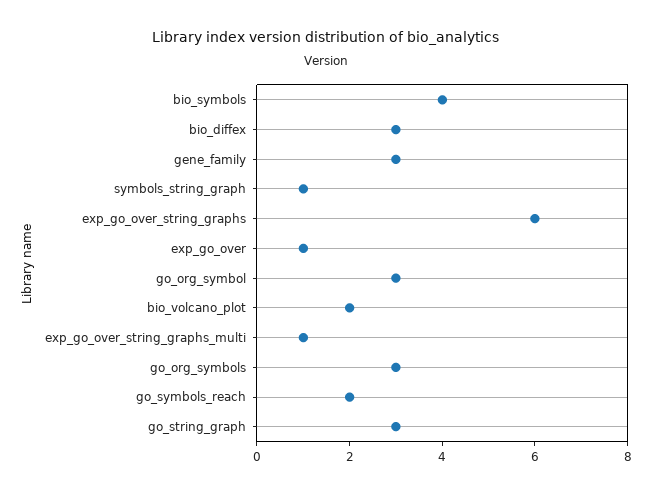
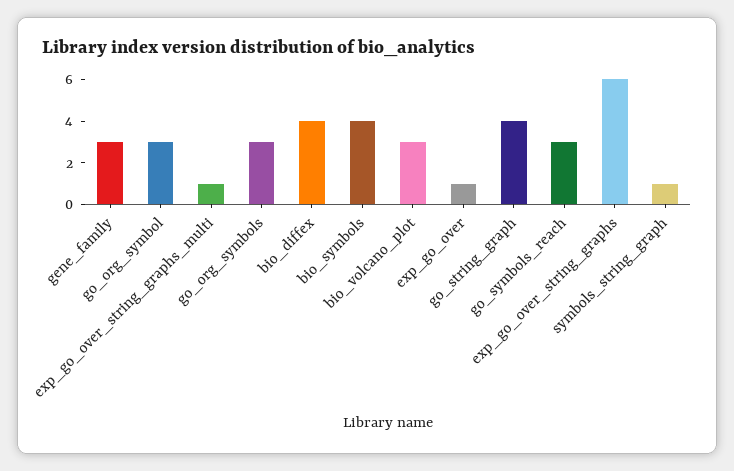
  {
    "bio_symbols": 4,
-   "bio_diffex": 3,
+   "bio_diffex": 4,
    "gene_family": 3,
    "symbols_string_graph": 1,
    "exp_go_over_string_graphs": 6,
    "exp_go_over": 1,
    "go_org_symbol": 3,
-   "bio_volcano_plot": 2,
+   "bio_volcano_plot": 3,
    "exp_go_over_string_graphs_multi": 1,
    "go_org_symbols": 3,
-   "go_symbols_reach": 2,
+   "go_symbols_reach": 3,
-   "go_string_graph": 3
+   "go_string_graph": 4
  }

